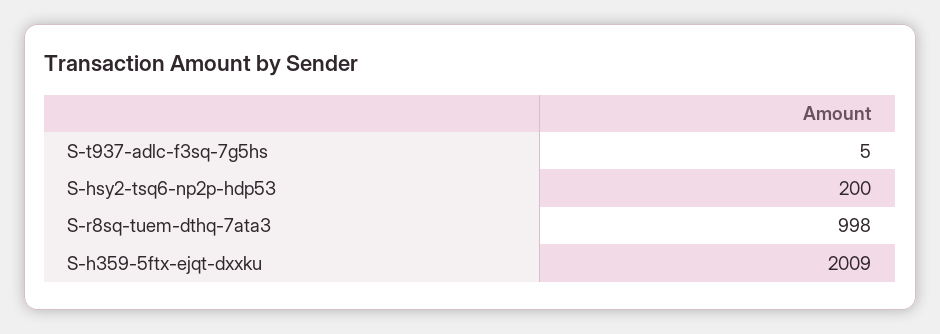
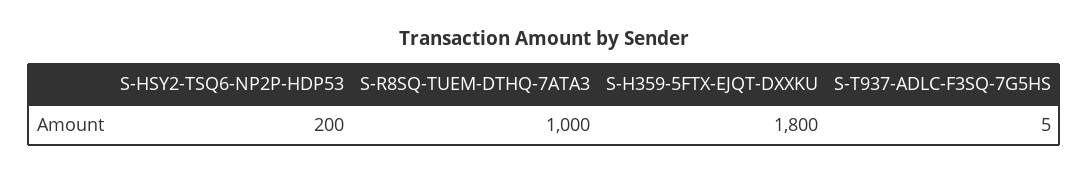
  {
    "S-t937-adlc-f3sq-7g5hs": 5,
    "S-hsy2-tsq6-np2p-hdp53": 200,
-   "S-r8sq-tuem-dthq-7ata3": 998,
+   "S-r8sq-tuem-dthq-7ata3": 1000,
-   "S-h359-5ftx-ejqt-dxxku": 2009
+   "S-h359-5ftx-ejqt-dxxku": 1800
  }

